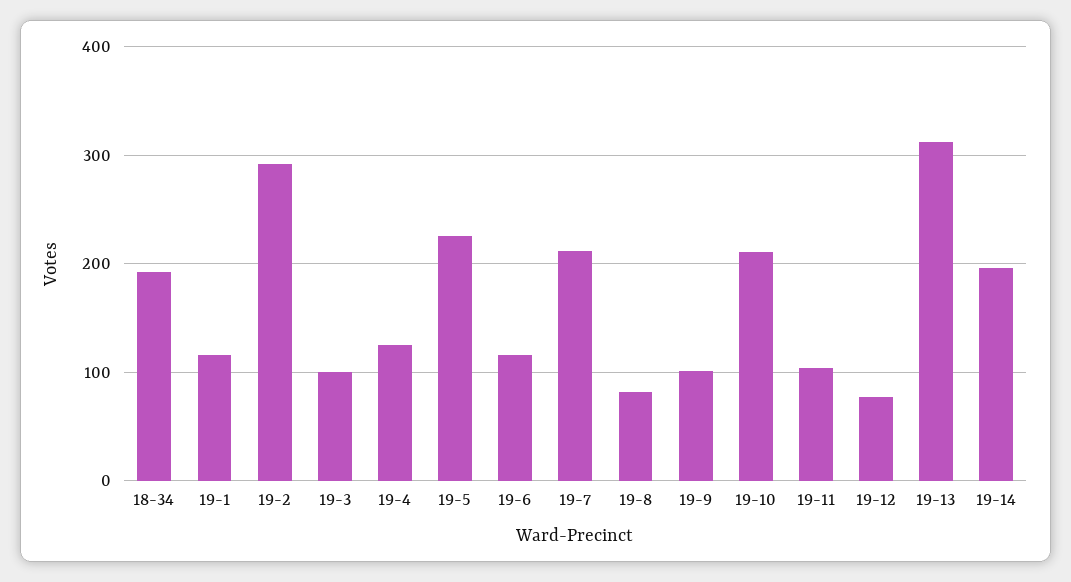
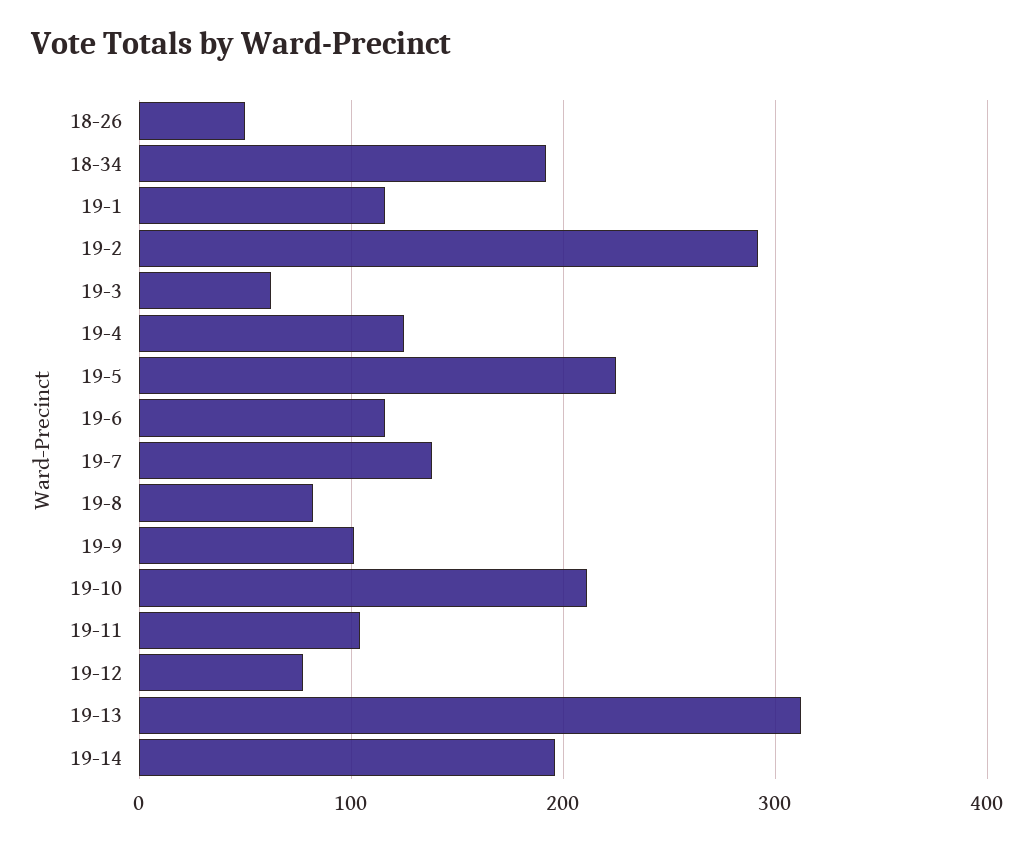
  {
    "18-34": 190,
    "19-1": 120,
    "19-2": 290,
-   "19-3": 100,
+   "19-3": 60,
    "19-4": 130,
    "19-5": 230,
    "19-6": 120,
-   "19-7": 210,
+   "19-7": 140,
    "19-8": 80,
    "19-9": 100,
    "19-10": 210,
    "19-11": 100,
    "19-12": 80,
    "19-13": 310,
-   "19-14": 200
+   "19-14": 200,
+   "18-26": 50
  }

